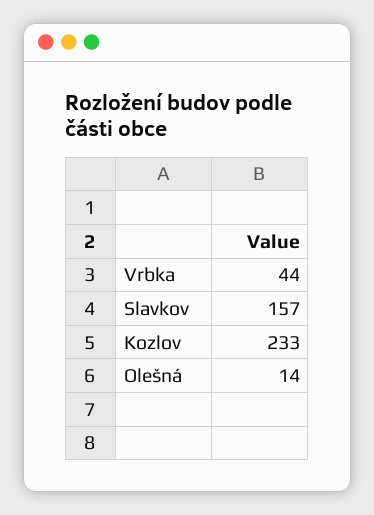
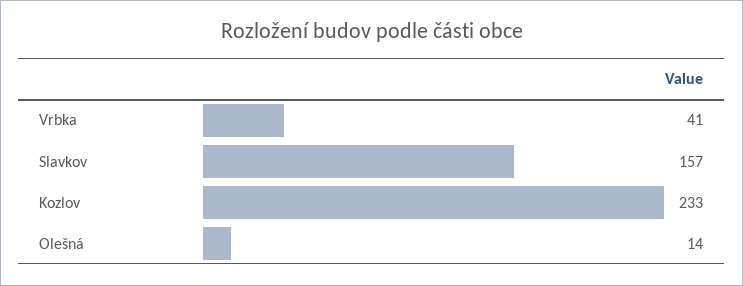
  {
-   "Vrbka": 44,
+   "Vrbka": 41,
    "Slavkov": 157,
    "Kozlov": 233,
    "Olešná": 14
  }

